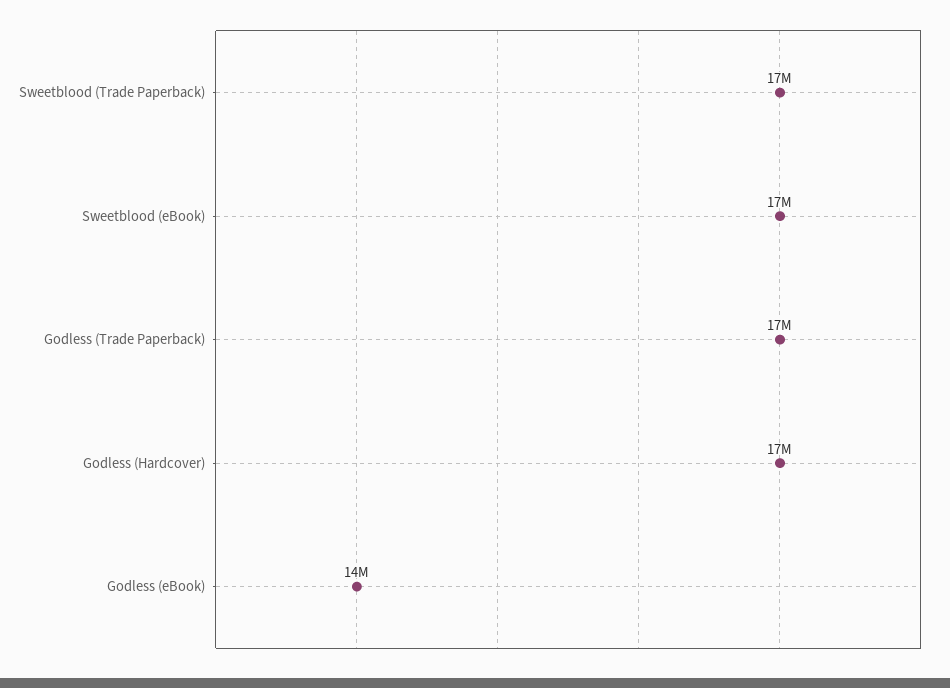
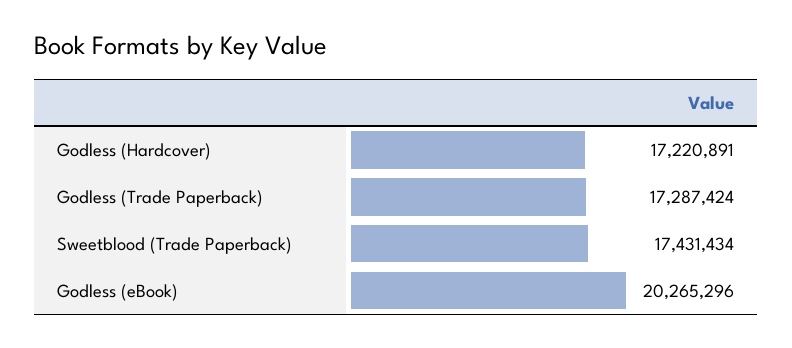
  {
    "Sweetblood (Trade Paperback)": 17431434,
-   "Sweetblood (eBook)": 17000000,
    "Godless (Trade Paperback)": 17287424,
    "Godless (Hardcover)": 17220891,
-   "Godless (eBook)": 14000000
+   "Godless (eBook)": 20265296
  }

